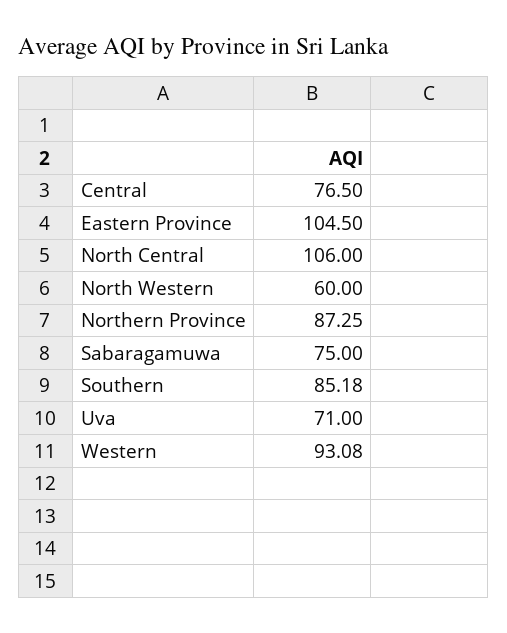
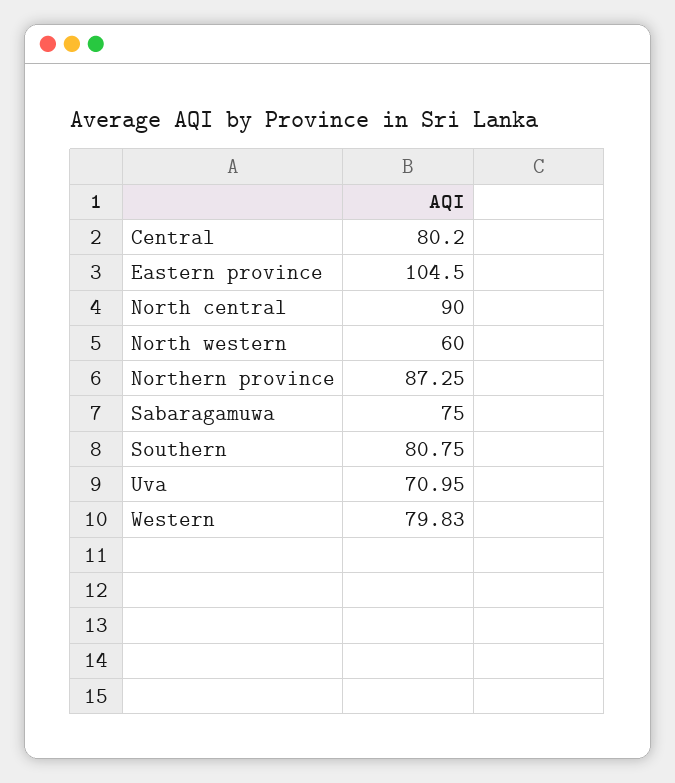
  {
-   "Central": 76.5,
+   "Central": 80.2,
    "Eastern Province": 104.5,
-   "North Central": 106,
+   "North Central": 90,
    "North Western": 60,
    "Northern Province": 87.25,
    "Sabaragamuwa": 75,
-   "Southern": 85.18,
+   "Southern": 80.75,
-   "Uva": 71,
+   "Uva": 70.95,
-   "Western": 93.08
+   "Western": 79.83
  }

